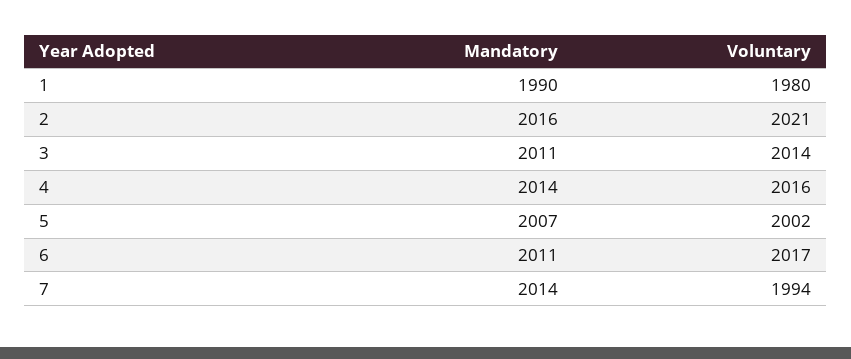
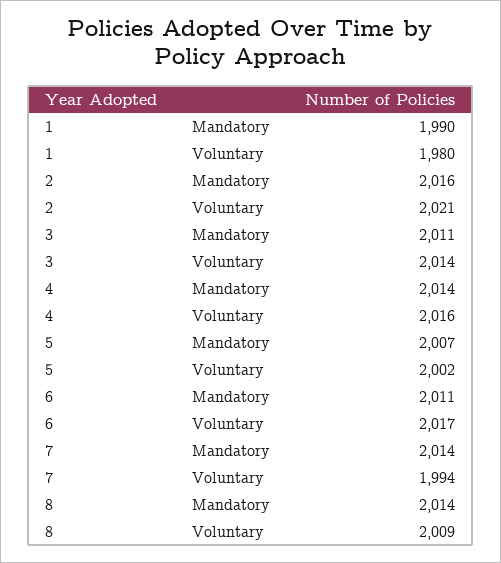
  {
    "Mandatory": {
      "1": 1990,
      "2": 2016,
      "3": 2011,
      "4": 2014,
      "5": 2007,
      "6": 2011,
-     "7": 2014
+     "7": 2014,
+     "8": 2014
    },
    "Voluntary": {
      "1": 1980,
      "2": 2021,
      "3": 2014,
      "4": 2016,
      "5": 2002,
      "6": 2017,
-     "7": 1994
+     "7": 1994,
+     "8": 2009
    }
  }

